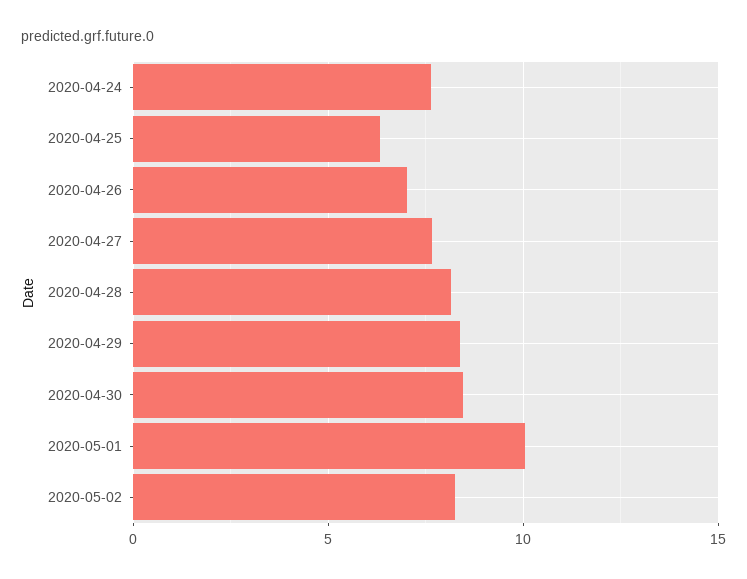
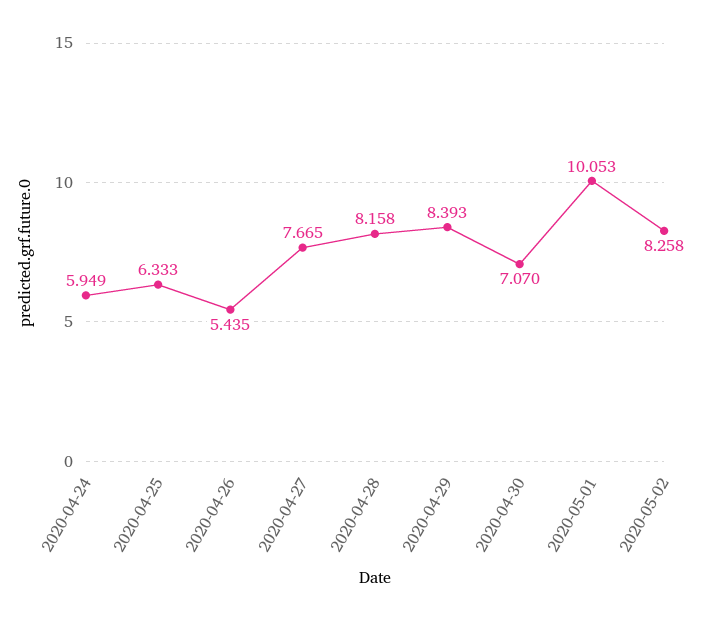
  {
-   "2020-04-24": 7.5,
+   "2020-04-24": 5.949,
    "2020-04-25": 6.333,
-   "2020-04-26": 7,
+   "2020-04-26": 5.435,
    "2020-04-27": 7.665,
    "2020-04-28": 8.158,
    "2020-04-29": 8.393,
-   "2020-04-30": 8.5,
+   "2020-04-30": 7.07,
    "2020-05-01": 10.053,
    "2020-05-02": 8.258
  }

